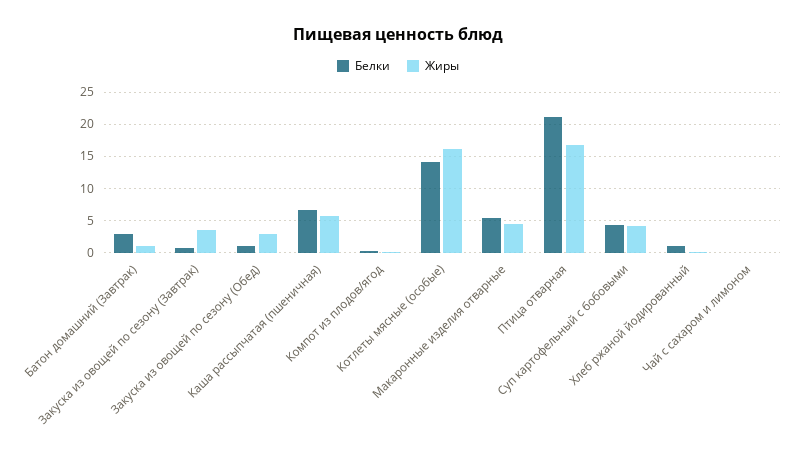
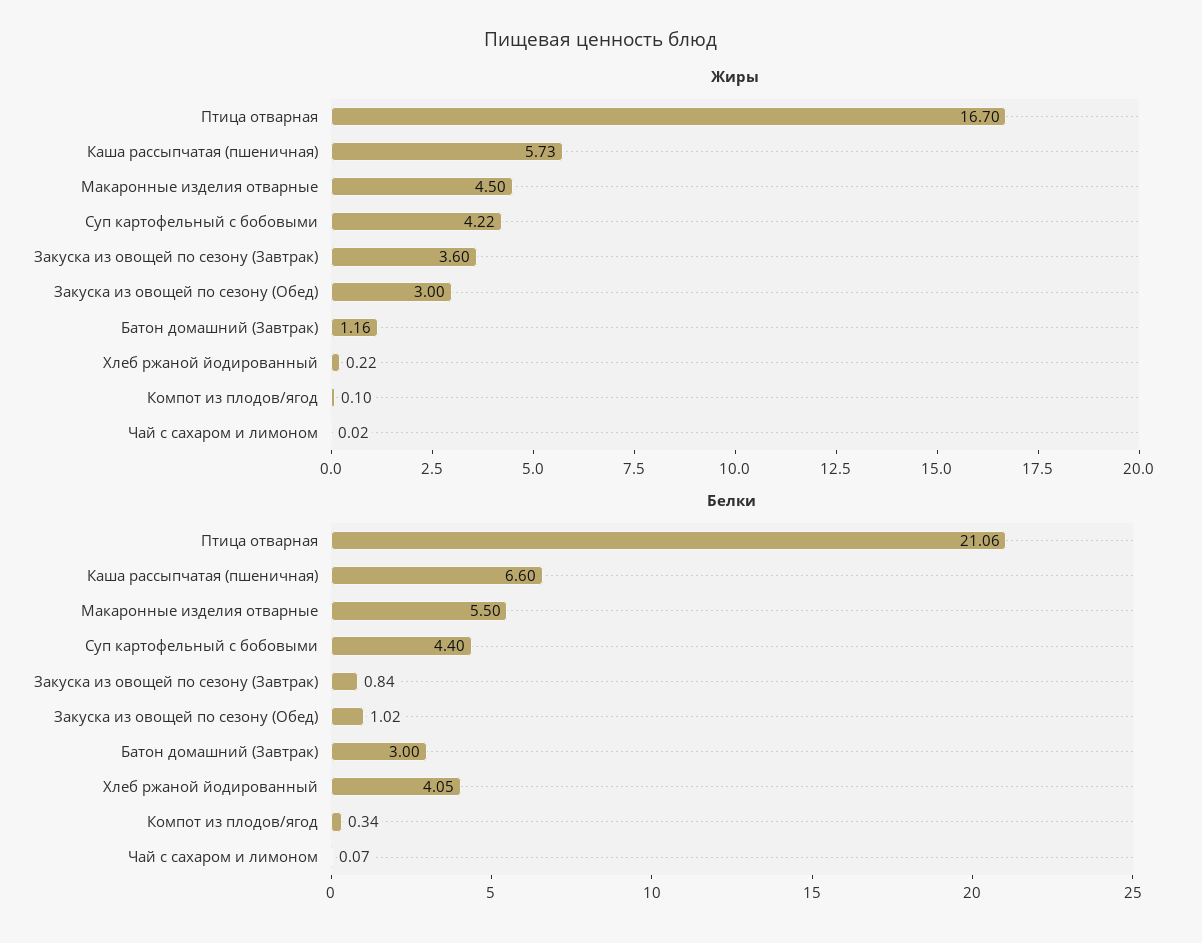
  {
    "Белки": {
      "Батон домашний (Завтрак)": 3,
      "Закуска из овощей по сезону (Завтрак)": 0.84,
      "Закуска из овощей по сезону (Обед)": 1.02,
      "Каша рассыпчатая (пшеничная)": 6.6,
      "Компот из плодов/ягод": 0.34,
-     "Котлеты мясные (особые)": 14,
      "Макаронные изделия отварные": 5.5,
      "Птица отварная": 21.06,
      "Суп картофельный с бобовыми": 4.4,
-     "Хлеб ржаной йодированный": 1,
+     "Хлеб ржаной йодированный": 4.05,
      "Чай с сахаром и лимоном": 0.07
    },
    "Жиры": {
      "Батон домашний (Завтрак)": 1.16,
      "Закуска из овощей по сезону (Завтрак)": 3.6,
      "Закуска из овощей по сезону (Обед)": 3,
      "Каша рассыпчатая (пшеничная)": 5.73,
      "Компот из плодов/ягод": 0.1,
-     "Котлеты мясные (особые)": 16,
      "Макаронные изделия отварные": 4.5,
      "Птица отварная": 16.7,
      "Суп картофельный с бобовыми": 4.22,
      "Хлеб ржаной йодированный": 0.22,
      "Чай с сахаром и лимоном": 0.02
    }
  }

